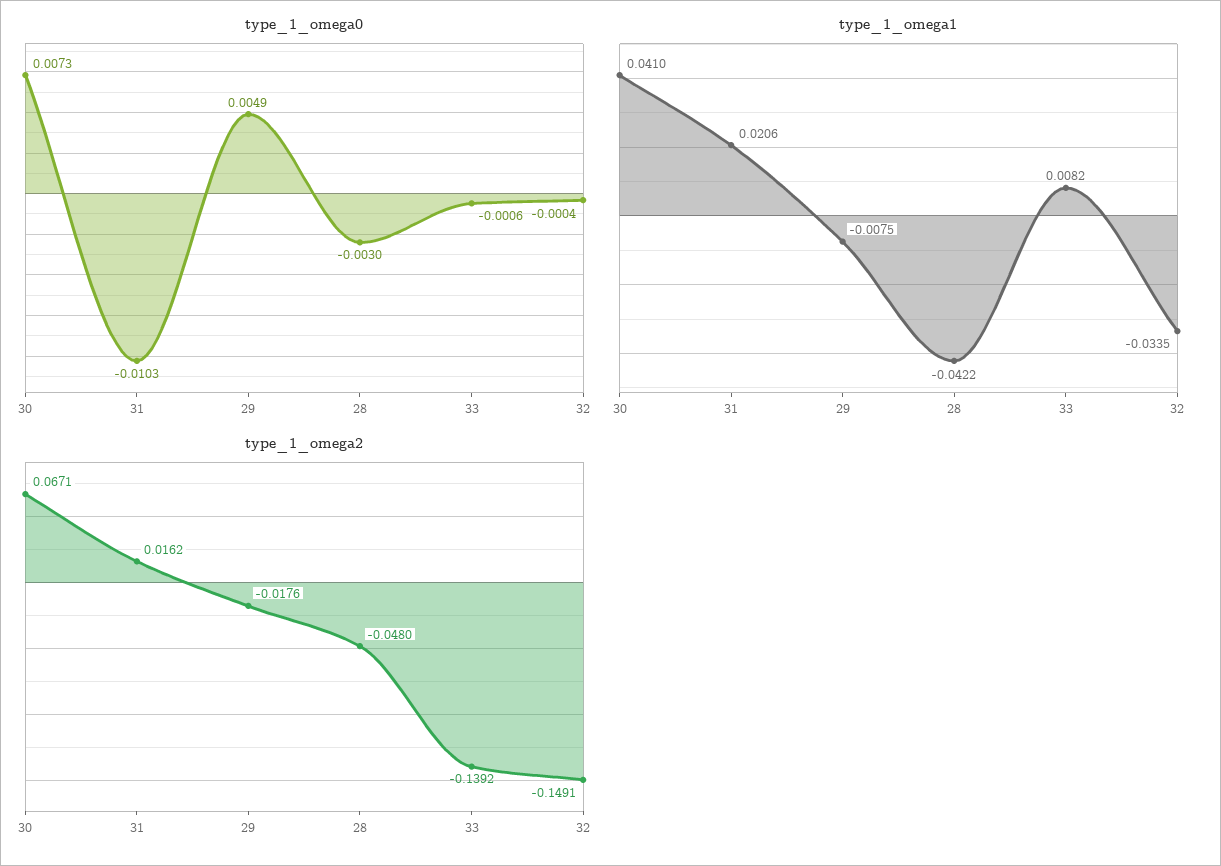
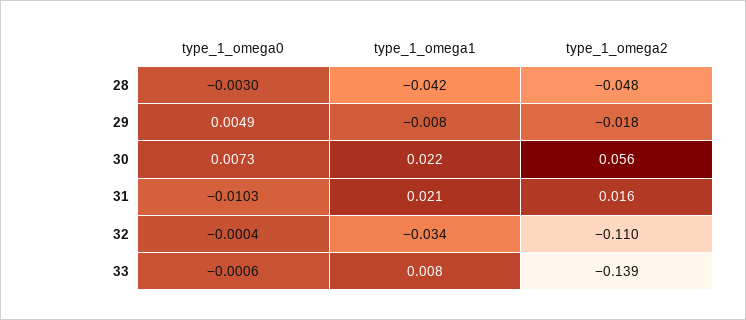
  {
    "type_1_omega0": {
      "30": 0.0073,
      "31": -0.0103,
      "29": 0.0049,
      "28": -0.003,
      "33": -0.0006,
      "32": -0.0004
    },
    "type_1_omega1": {
-     "30": 0.041,
+     "30": 0.022,
      "31": 0.0206,
      "29": -0.0075,
      "28": -0.0422,
      "33": 0.0082,
      "32": -0.0335
    },
    "type_1_omega2": {
-     "30": 0.0671,
+     "30": 0.056,
      "31": 0.0162,
      "29": -0.0176,
      "28": -0.048,
      "33": -0.1392,
-     "32": -0.1491
+     "32": -0.11
    }
  }

